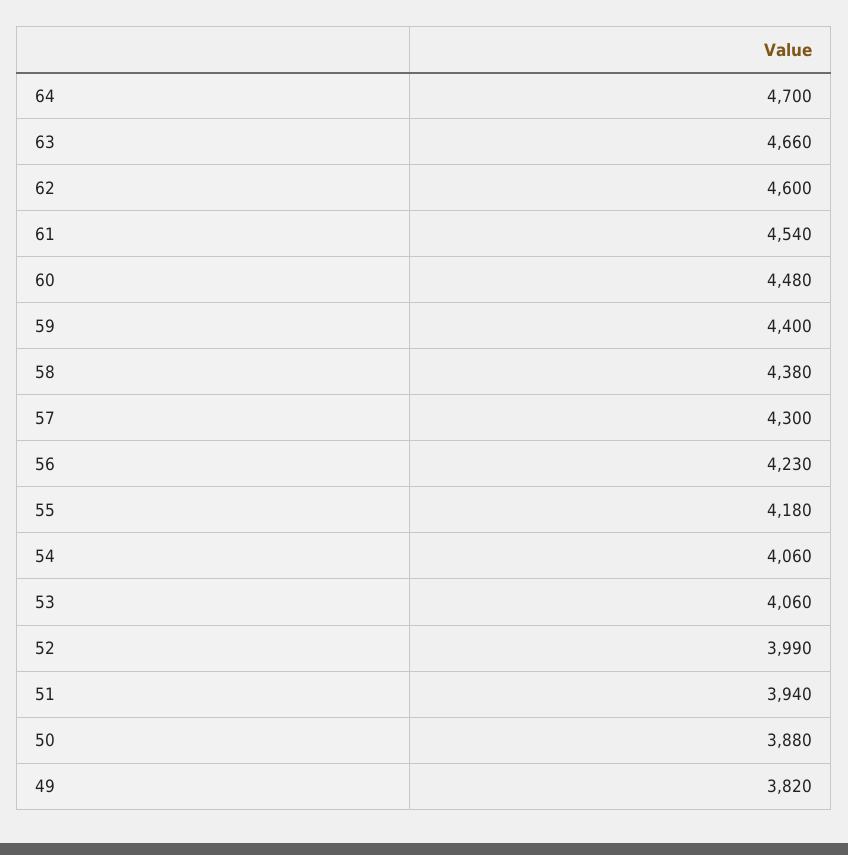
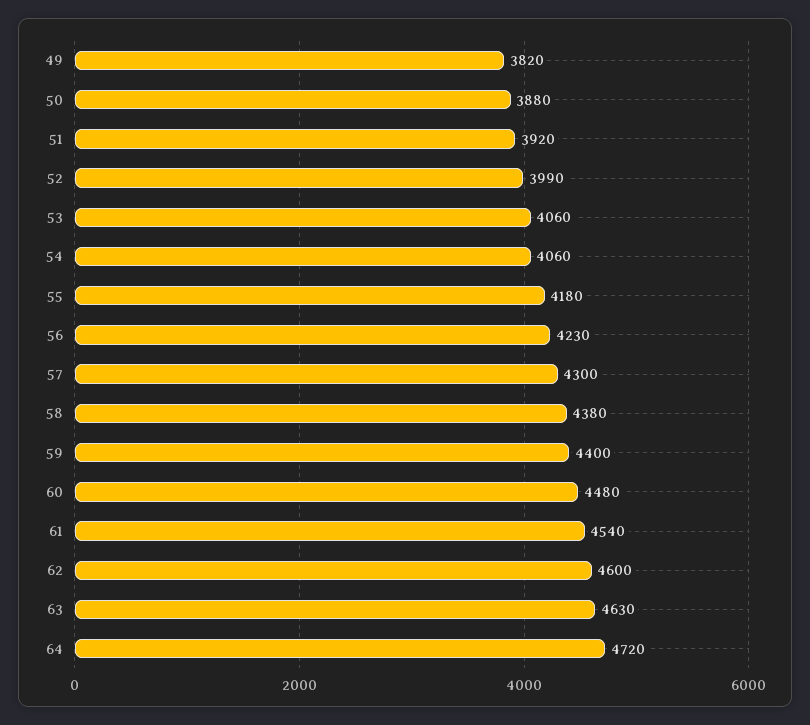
  {
-   "64": 4700,
+   "64": 4720,
-   "63": 4660,
+   "63": 4630,
    "62": 4600,
    "61": 4540,
    "60": 4480,
    "59": 4400,
    "58": 4380,
    "57": 4300,
    "56": 4230,
    "55": 4180,
    "54": 4060,
    "53": 4060,
    "52": 3990,
-   "51": 3940,
+   "51": 3920,
    "50": 3880,
    "49": 3820
  }

